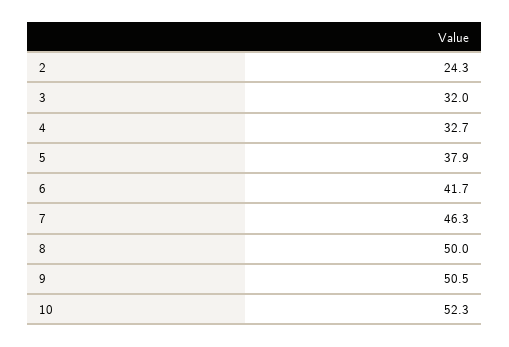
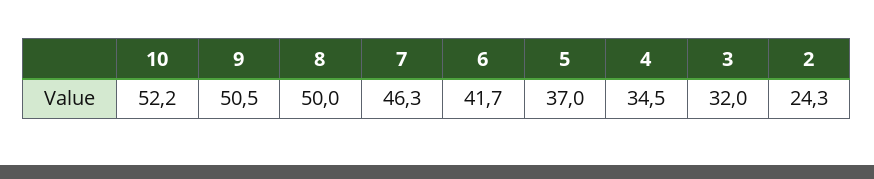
  {
    "2": 24.3,
    "3": 32,
-   "4": 32.7,
+   "4": 34.5,
-   "5": 37.9,
+   "5": 37,
    "6": 41.7,
    "7": 46.3,
    "8": 50,
    "9": 50.5,
-   "10": 52.3
+   "10": 52.2
  }

